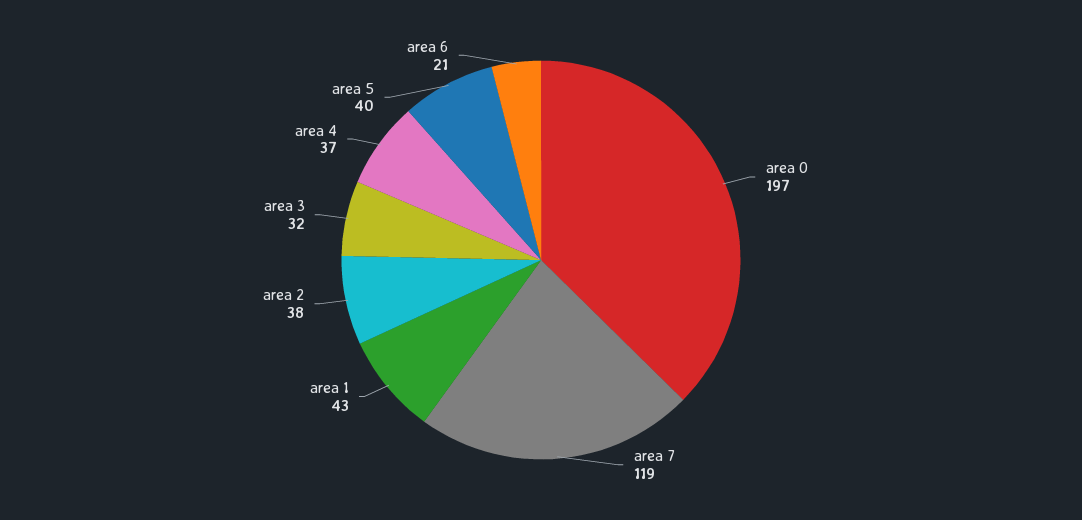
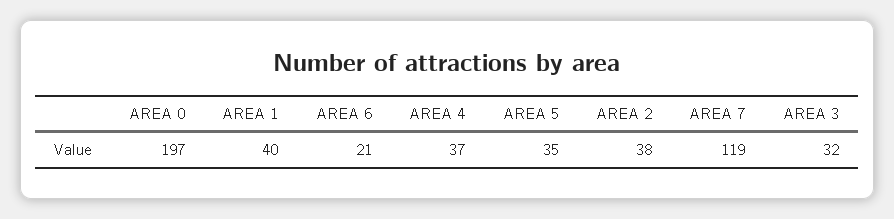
  {
    "area 0": 197,
    "area 7": 119,
-   "area 1": 43,
+   "area 1": 40,
    "area 2": 38,
    "area 3": 32,
    "area 4": 37,
-   "area 5": 40,
+   "area 5": 35,
    "area 6": 21
  }

